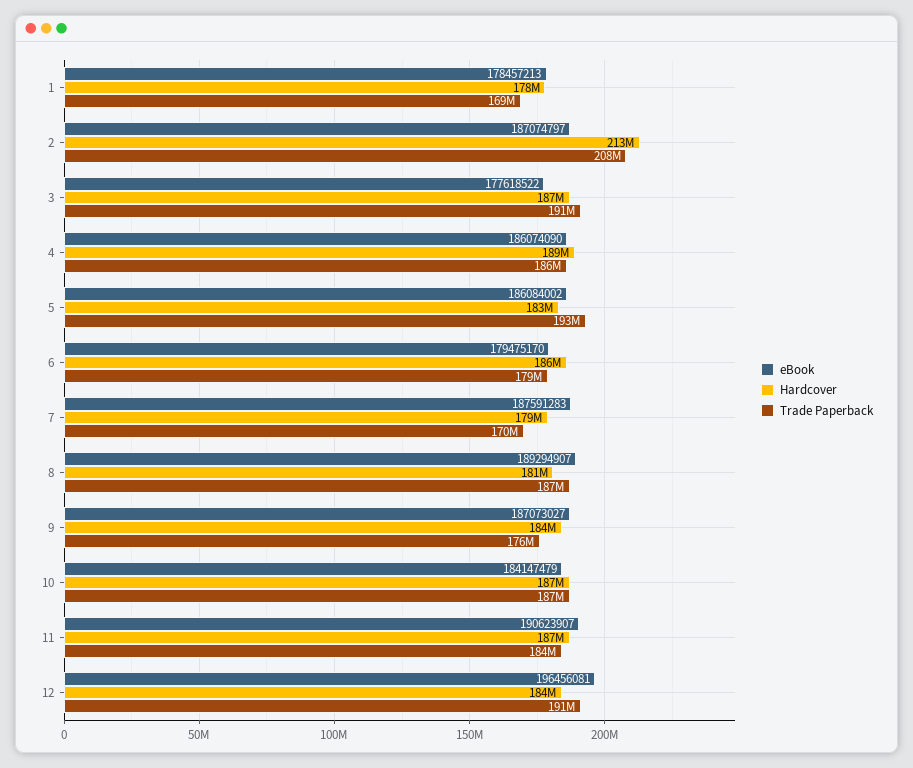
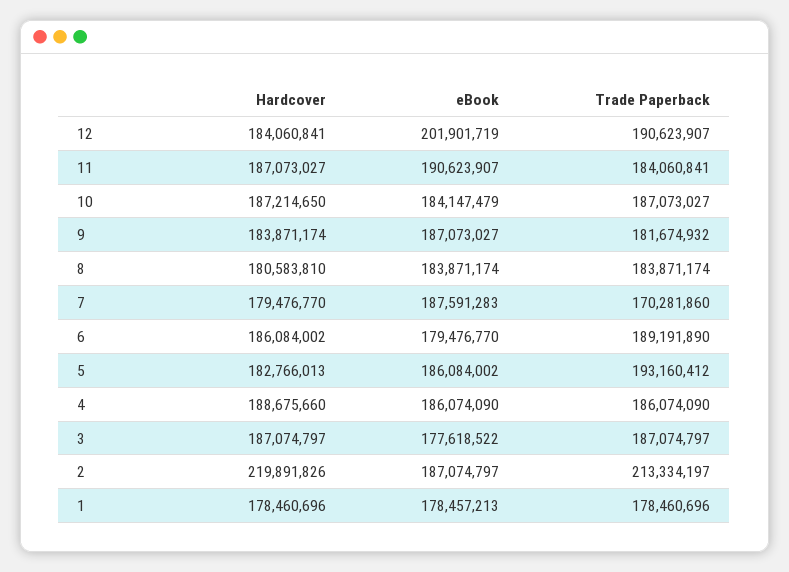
  {
    "eBook": {
      "1": 178457213,
      "2": 187074797,
      "3": 177618522,
      "4": 186074090,
      "5": 186084002,
-     "6": 179475170,
+     "6": 179476770,
      "7": 187591283,
-     "8": 189294907,
+     "8": 183871174,
      "9": 187073027,
      "10": 184147479,
      "11": 190623907,
-     "12": 196456081
+     "12": 201901719
    },
    "Hardcover": {
      "1": 178460696,
-     "2": 213000000,
+     "2": 219891826,
      "3": 187074797,
      "4": 188675660,
      "5": 182766013,
      "6": 186084002,
      "7": 179476770,
      "8": 180583810,
      "9": 183871174,
      "10": 187214650,
      "11": 187073027,
      "12": 184060841
    },
    "Trade Paperback": {
-     "1": 169000000,
+     "1": 178460696,
-     "2": 208000000,
+     "2": 213334197,
-     "3": 191000000,
+     "3": 187074797,
      "4": 186074090,
      "5": 193160412,
-     "6": 179000000,
+     "6": 189191890,
      "7": 170281860,
-     "8": 187000000,
+     "8": 183871174,
-     "9": 176000000,
+     "9": 181674932,
      "10": 187073027,
      "11": 184060841,
      "12": 190623907
    }
  }

